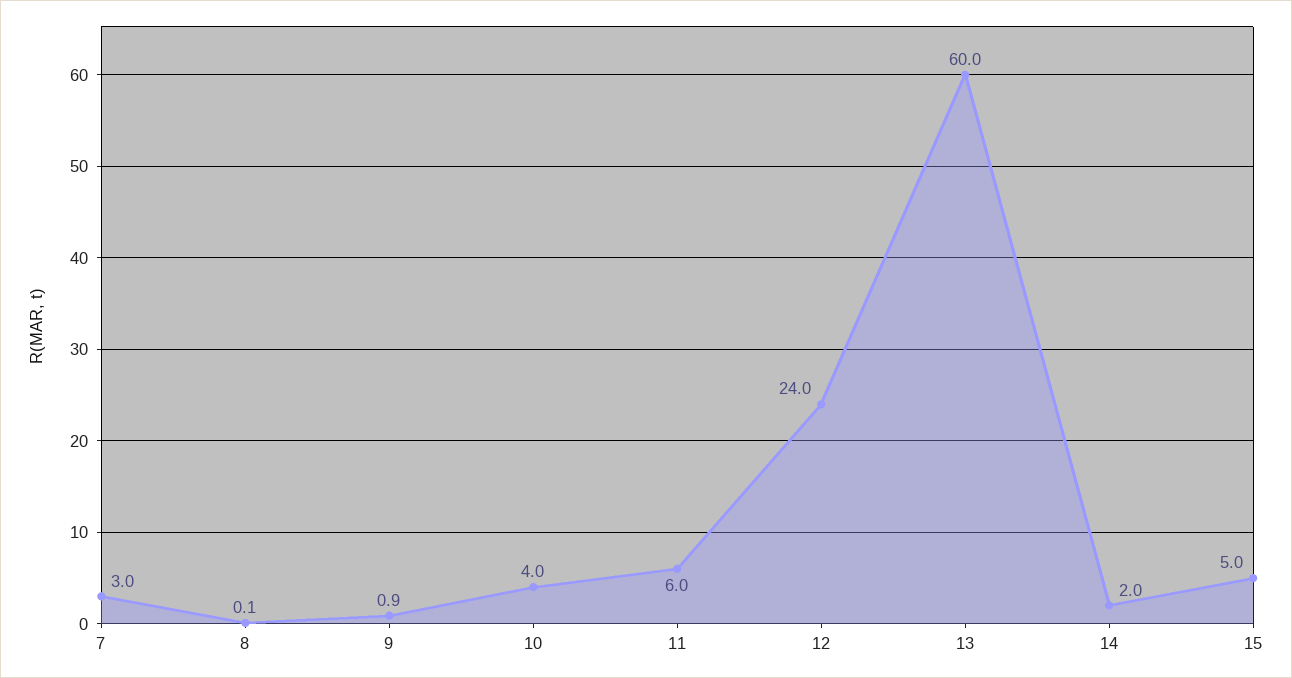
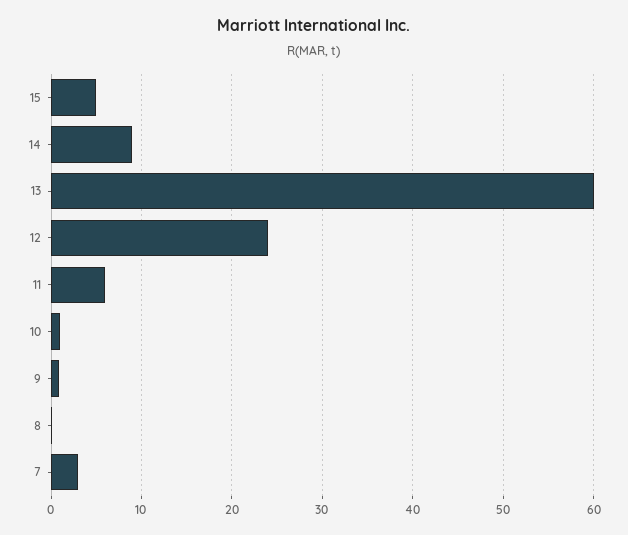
  {
    "7": 3,
    "8": 0.1,
    "9": 0.9,
-   "10": 4,
+   "10": 1,
    "11": 6,
    "12": 24,
    "13": 60,
-   "14": 2,
+   "14": 9,
    "15": 5
  }

